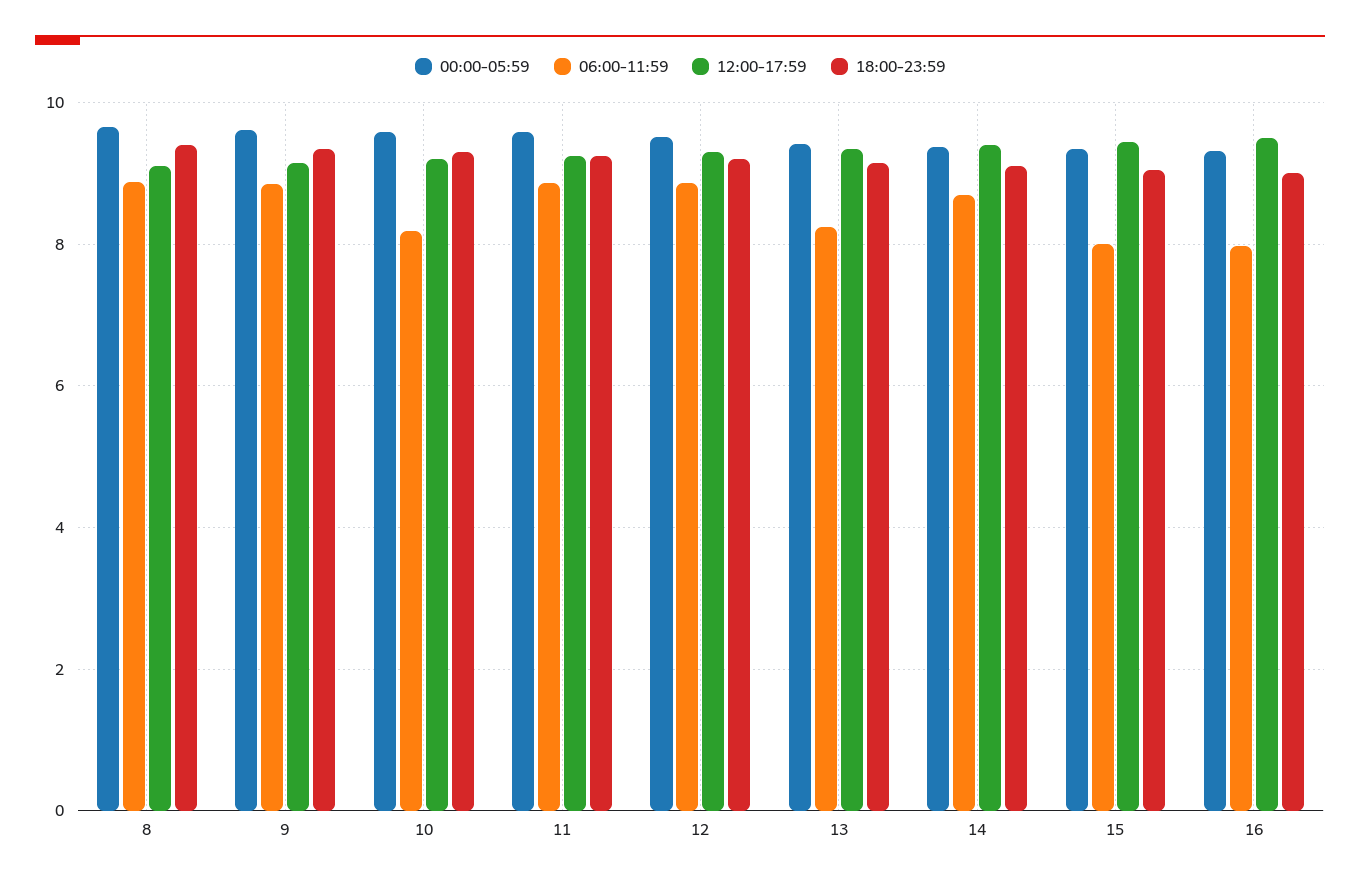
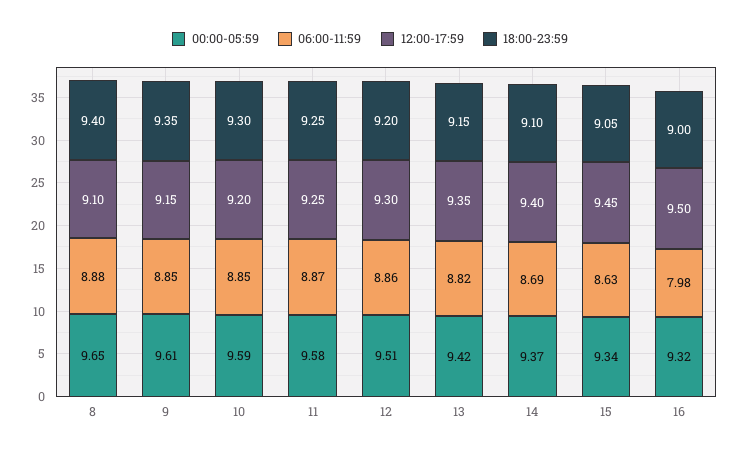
  {
    "00:00-05:59": {
      "8": 9.65,
      "9": 9.61,
      "10": 9.59,
      "11": 9.58,
      "12": 9.51,
      "13": 9.42,
      "14": 9.37,
      "15": 9.34,
      "16": 9.32
    },
    "06:00-11:59": {
      "8": 8.88,
      "9": 8.85,
-     "10": 8.2,
+     "10": 8.85,
      "11": 8.87,
      "12": 8.86,
-     "13": 8.2,
+     "13": 8.82,
      "14": 8.69,
-     "15": 8,
+     "15": 8.63,
      "16": 7.98
    },
    "12:00-17:59": {
      "8": 9.1,
      "9": 9.15,
      "10": 9.2,
      "11": 9.25,
      "12": 9.3,
      "13": 9.35,
      "14": 9.4,
      "15": 9.45,
      "16": 9.5
    },
    "18:00-23:59": {
      "8": 9.4,
      "9": 9.35,
      "10": 9.3,
      "11": 9.25,
      "12": 9.2,
      "13": 9.15,
      "14": 9.1,
      "15": 9.05,
      "16": 9
    }
  }

